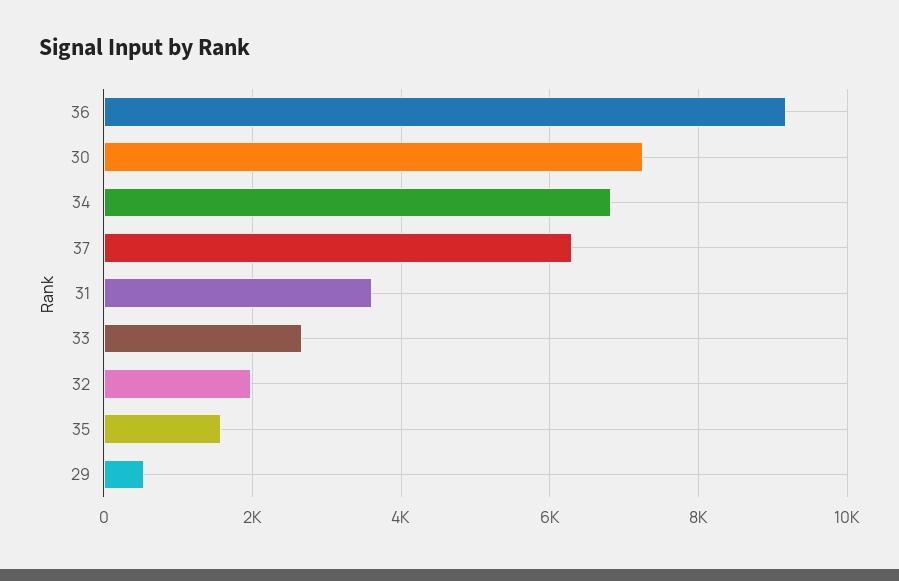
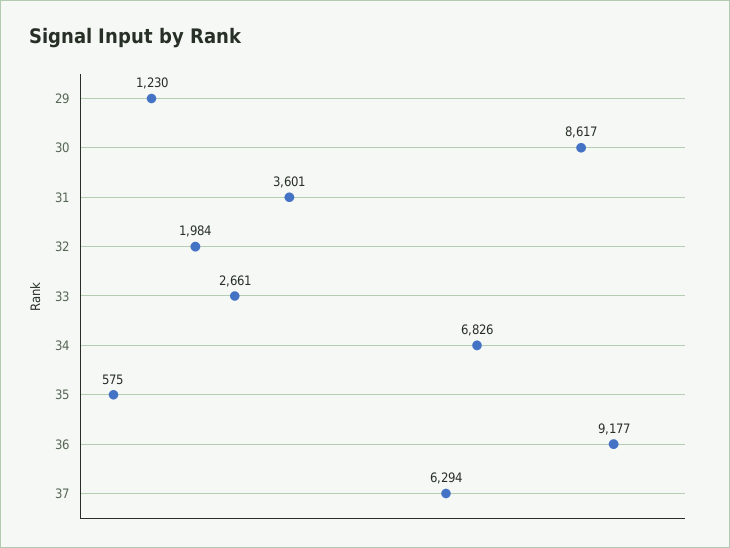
  {
    "36": 9177,
-   "30": 7200,
+   "30": 8617,
    "34": 6826,
    "37": 6294,
    "31": 3601,
    "33": 2661,
    "32": 1984,
-   "35": 1600,
+   "35": 575,
-   "29": 600
+   "29": 1230
  }

